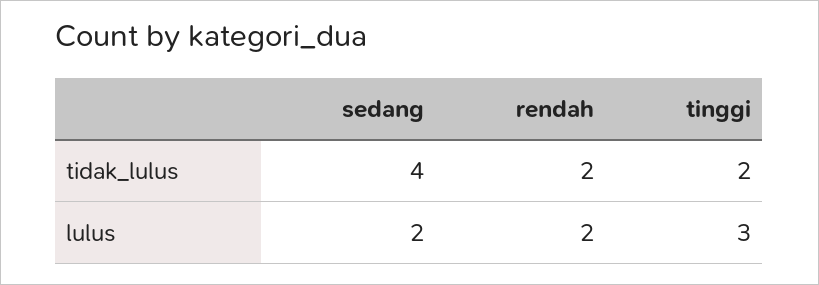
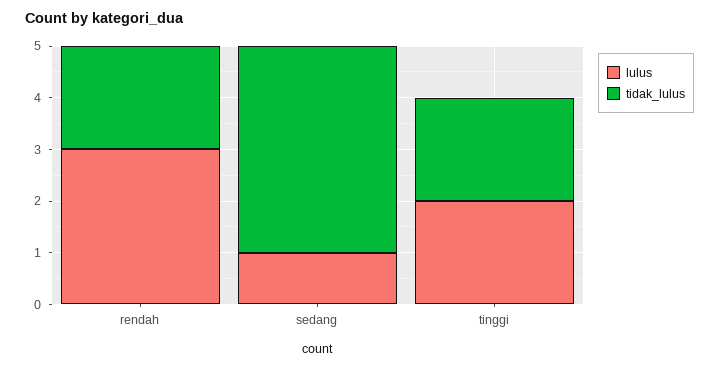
  {
    "tidak_lulus": {
      "sedang": 4,
      "rendah": 2,
      "tinggi": 2
    },
    "lulus": {
-     "sedang": 2,
+     "sedang": 1,
-     "rendah": 2,
+     "rendah": 3,
-     "tinggi": 3
+     "tinggi": 2
    }
  }

